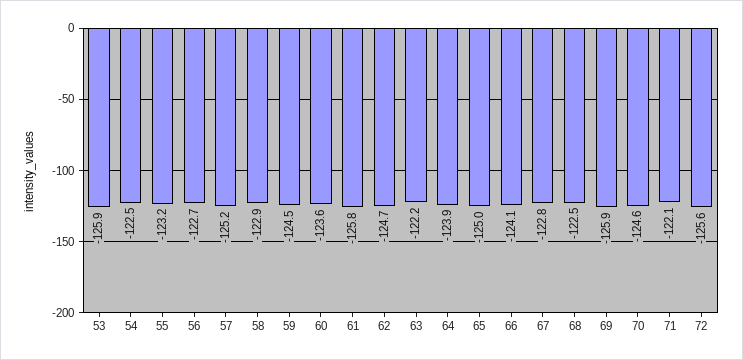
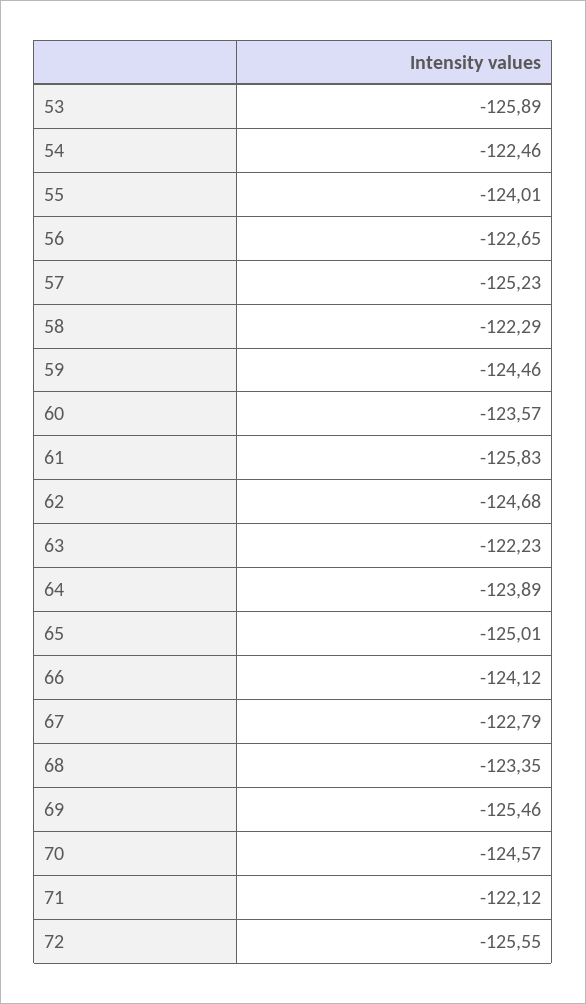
  {
    "53": -125.89,
    "54": -122.46,
-   "55": -123.2,
+   "55": -124.01,
    "56": -122.65,
    "57": -125.23,
-   "58": -122.9,
+   "58": -122.29,
    "59": -124.46,
    "60": -123.57,
    "61": -125.83,
    "62": -124.68,
    "63": -122.23,
    "64": -123.89,
    "65": -125.01,
    "66": -124.12,
    "67": -122.79,
-   "68": -122.5,
+   "68": -123.35,
-   "69": -125.9,
+   "69": -125.46,
    "70": -124.57,
    "71": -122.12,
    "72": -125.55
  }

